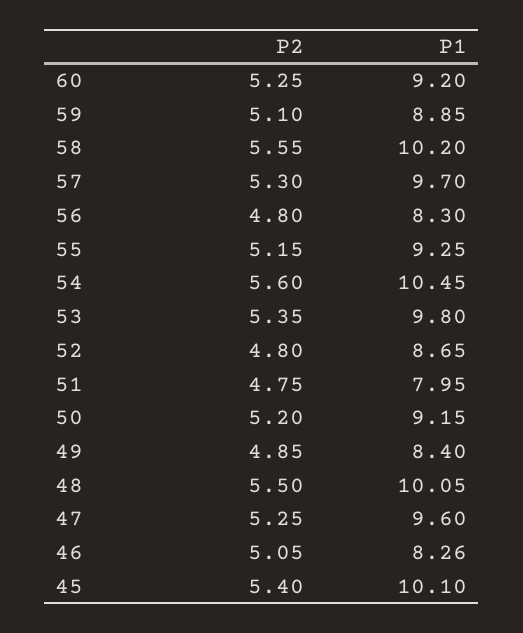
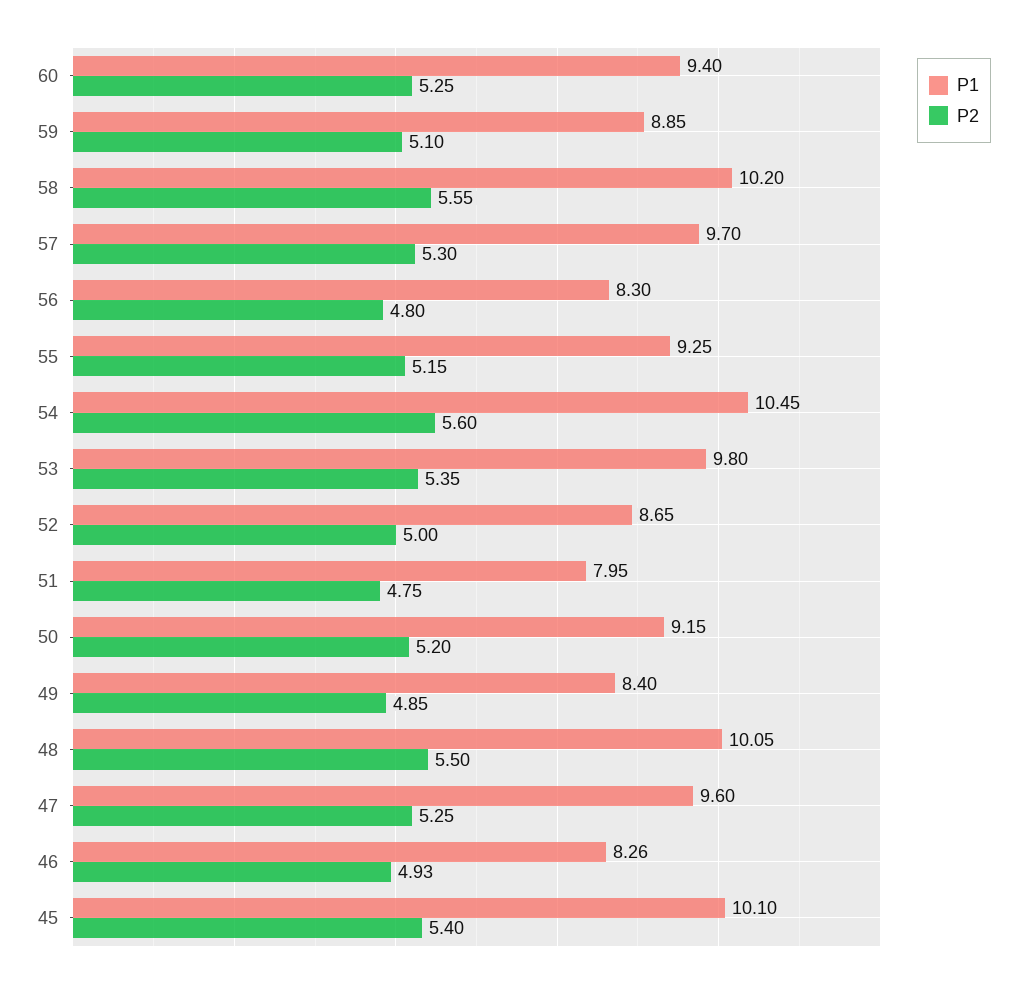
  {
    "P2": {
      "60": 5.25,
      "59": 5.1,
      "58": 5.55,
      "57": 5.3,
      "56": 4.8,
      "55": 5.15,
      "54": 5.6,
      "53": 5.35,
-     "52": 4.8,
+     "52": 5,
      "51": 4.75,
      "50": 5.2,
      "49": 4.85,
      "48": 5.5,
      "47": 5.25,
-     "46": 5.05,
+     "46": 4.93,
      "45": 5.4
    },
    "P1": {
-     "60": 9.2,
+     "60": 9.4,
      "59": 8.85,
      "58": 10.2,
      "57": 9.7,
      "56": 8.3,
      "55": 9.25,
      "54": 10.45,
      "53": 9.8,
      "52": 8.65,
      "51": 7.95,
      "50": 9.15,
      "49": 8.4,
      "48": 10.05,
      "47": 9.6,
      "46": 8.26,
      "45": 10.1
    }
  }

